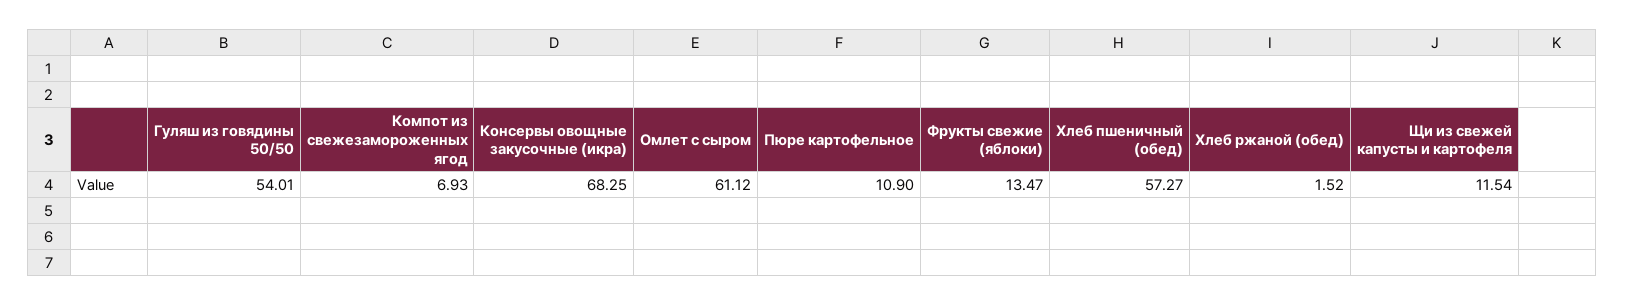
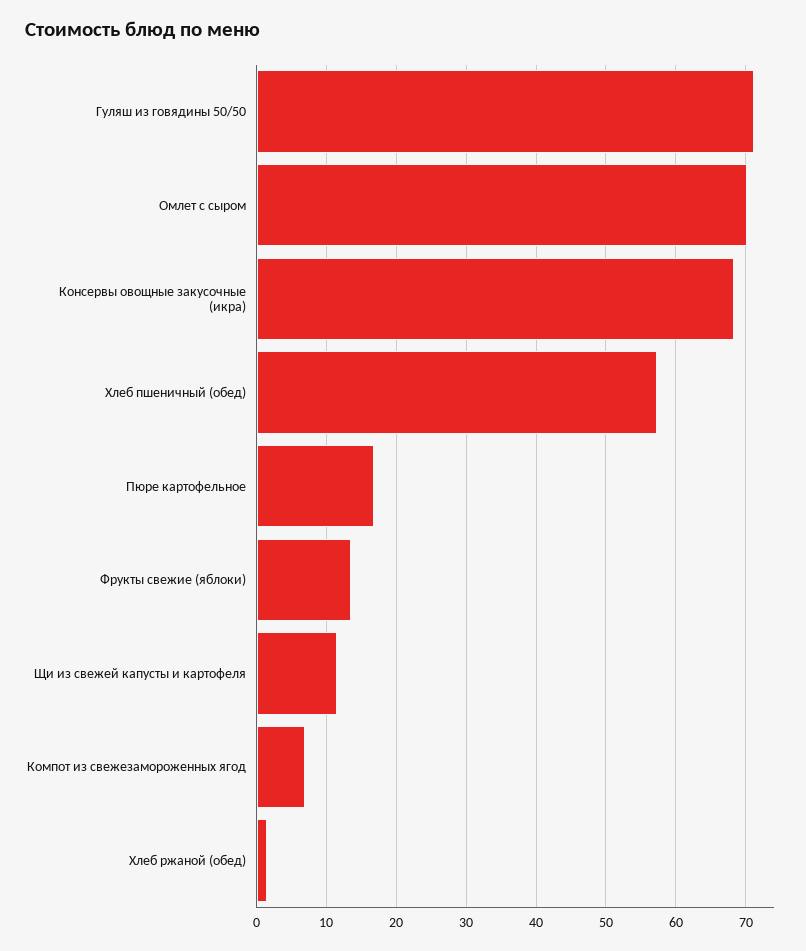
  {
-   "Гуляш из говядины 50/50": 54.01,
+   "Гуляш из говядины 50/50": 71,
    "Компот из свежезамороженных ягод": 6.93,
    "Консервы овощные закусочные (икра)": 68.25,
-   "Омлет с сыром": 61.12,
+   "Омлет с сыром": 70,
-   "Пюре картофельное": 10.9,
+   "Пюре картофельное": 17,
    "Фрукты свежие (яблоки)": 13.47,
    "Хлеб пшеничный (обед)": 57.27,
    "Хлеб ржаной (обед)": 1.52,
    "Щи из свежей капусты и картофеля": 11.54
  }

